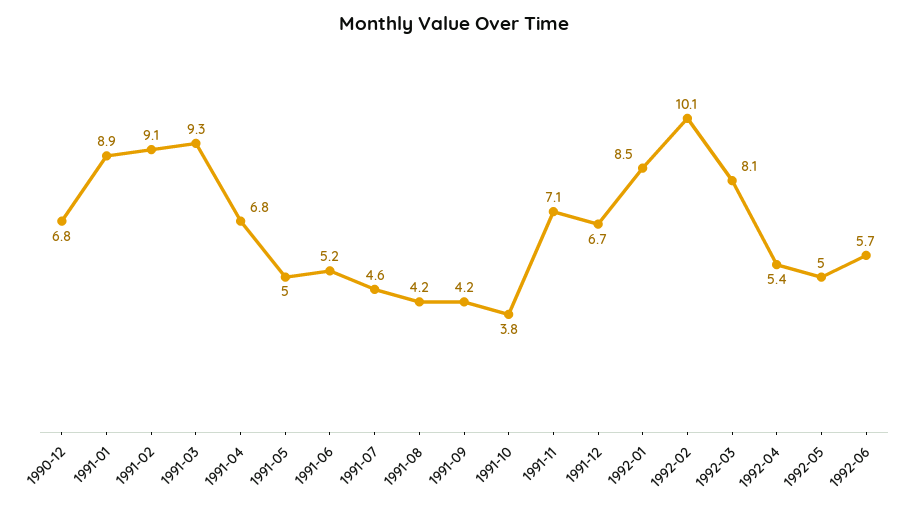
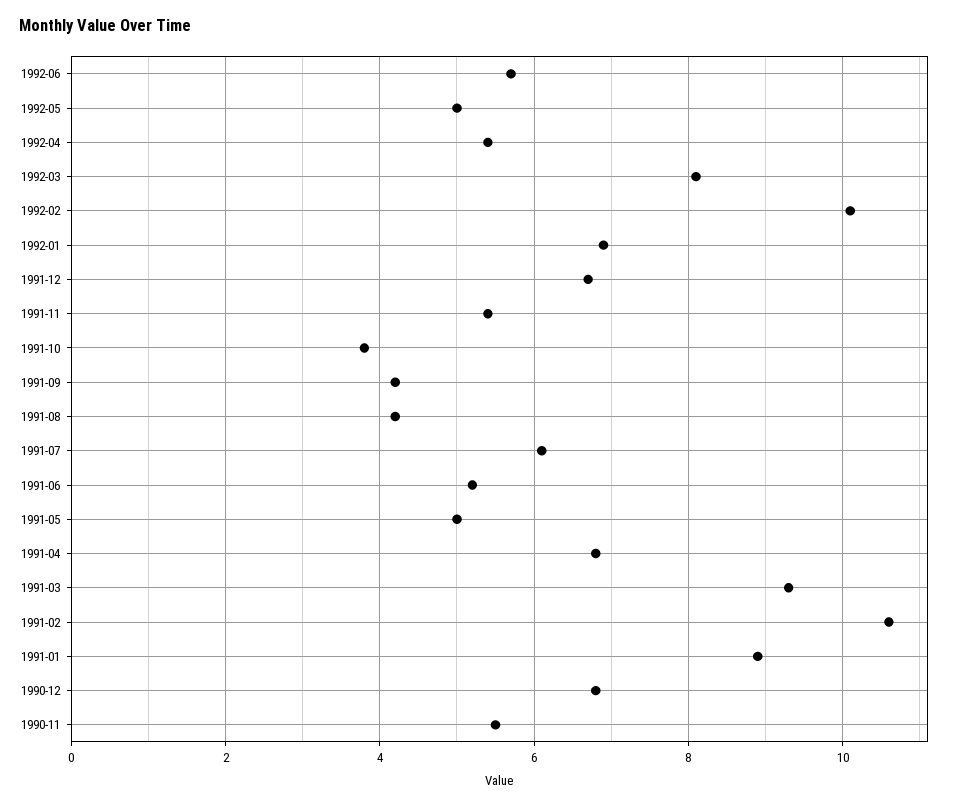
  {
    "1990-12": 6.8,
    "1991-01": 8.9,
-   "1991-02": 9.1,
+   "1991-02": 10.5,
    "1991-03": 9.3,
    "1991-04": 6.8,
    "1991-05": 5,
    "1991-06": 5.2,
-   "1991-07": 4.6,
+   "1991-07": 6,
    "1991-08": 4.2,
    "1991-09": 4.2,
    "1991-10": 3.8,
-   "1991-11": 7.1,
+   "1991-11": 5.5,
    "1991-12": 6.7,
-   "1992-01": 8.5,
+   "1992-01": 7,
    "1992-02": 10.1,
    "1992-03": 8.1,
    "1992-04": 5.4,
    "1992-05": 5,
-   "1992-06": 5.7
+   "1992-06": 5.7,
+   "1990-11": 5.5
  }

